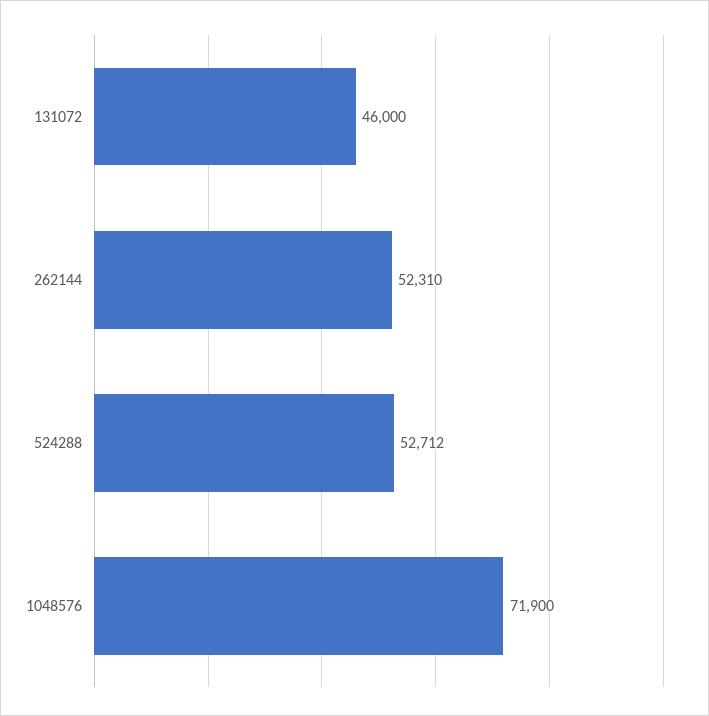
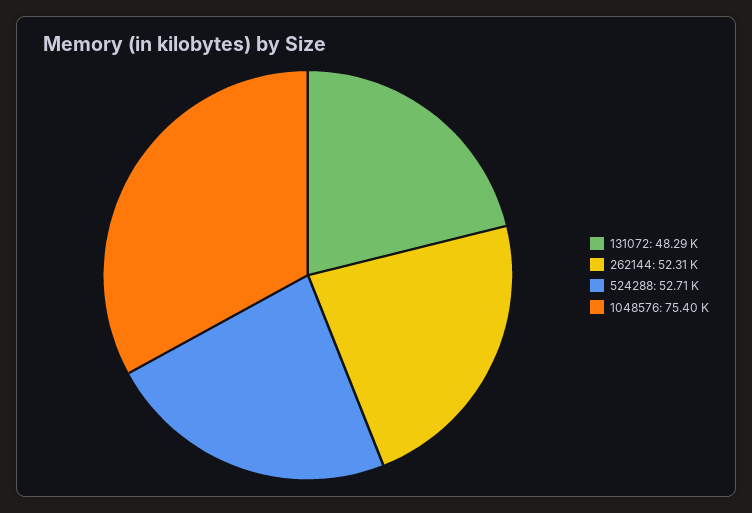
  {
-   "131072": 46000,
+   "131072": 48290,
    "262144": 52310,
    "524288": 52712,
-   "1048576": 71900
+   "1048576": 75400
  }

